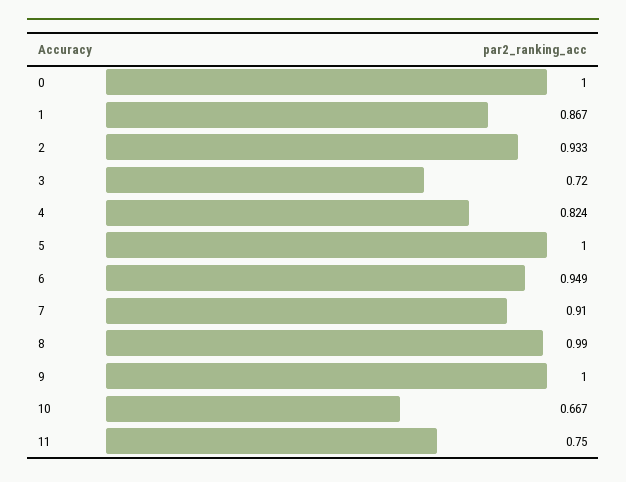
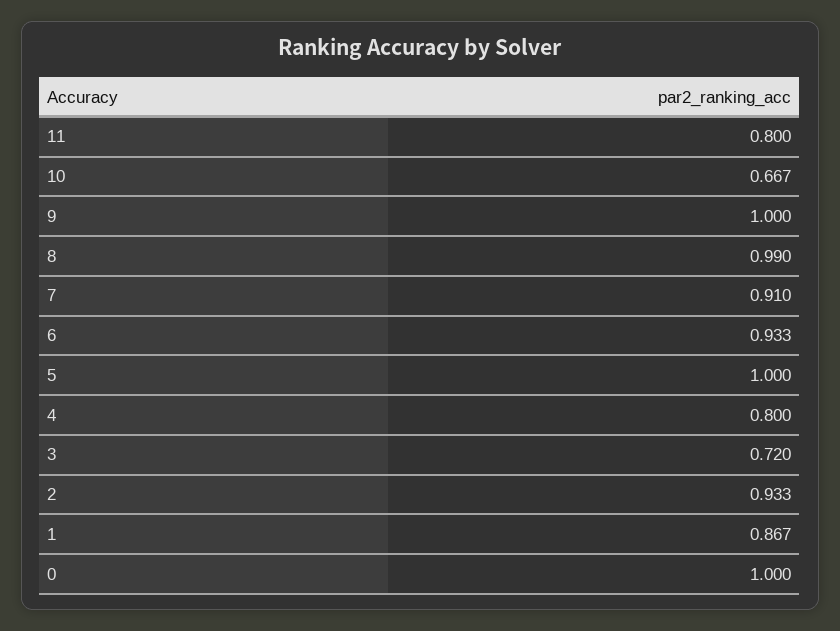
  {
    "0": 1,
    "1": 0.867,
    "2": 0.933,
    "3": 0.72,
-   "4": 0.824,
+   "4": 0.8,
    "5": 1,
-   "6": 0.949,
+   "6": 0.933,
    "7": 0.91,
    "8": 0.99,
    "9": 1,
    "10": 0.667,
-   "11": 0.75
+   "11": 0.8
  }

